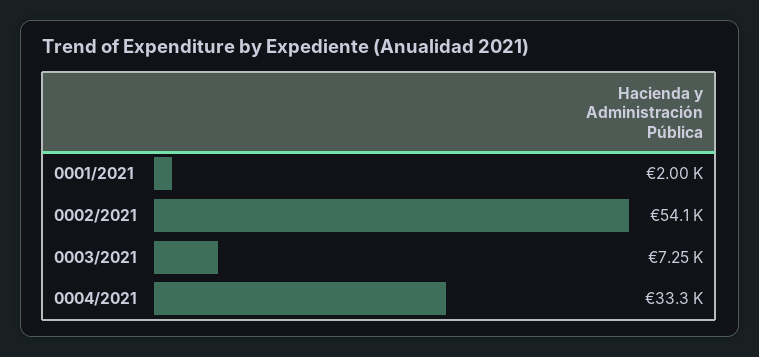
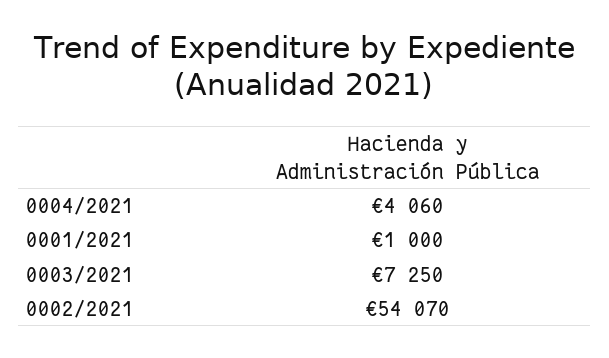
  {
-   "0001/2021": 2000,
+   "0001/2021": 1000,
    "0002/2021": 54070,
    "0003/2021": 7250,
-   "0004/2021": 33300
+   "0004/2021": 4060
  }

